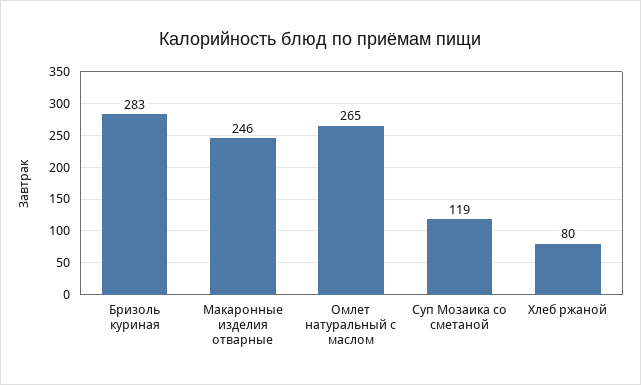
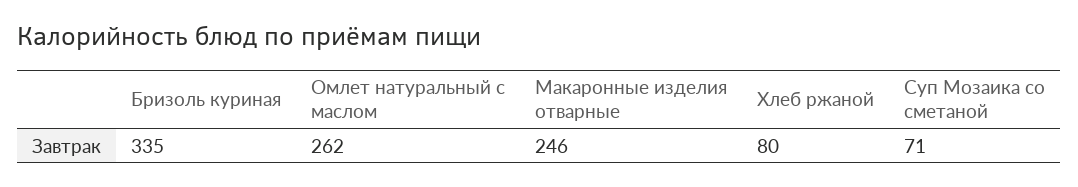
  {
-   "Бризоль куриная": 283,
+   "Бризоль куриная": 335,
    "Макаронные изделия отварные": 246,
-   "Омлет натуральный с маслом": 265,
+   "Омлет натуральный с маслом": 262,
-   "Суп Мозаика со сметаной": 119,
+   "Суп Мозаика со сметаной": 71,
    "Хлеб ржаной": 80
  }

